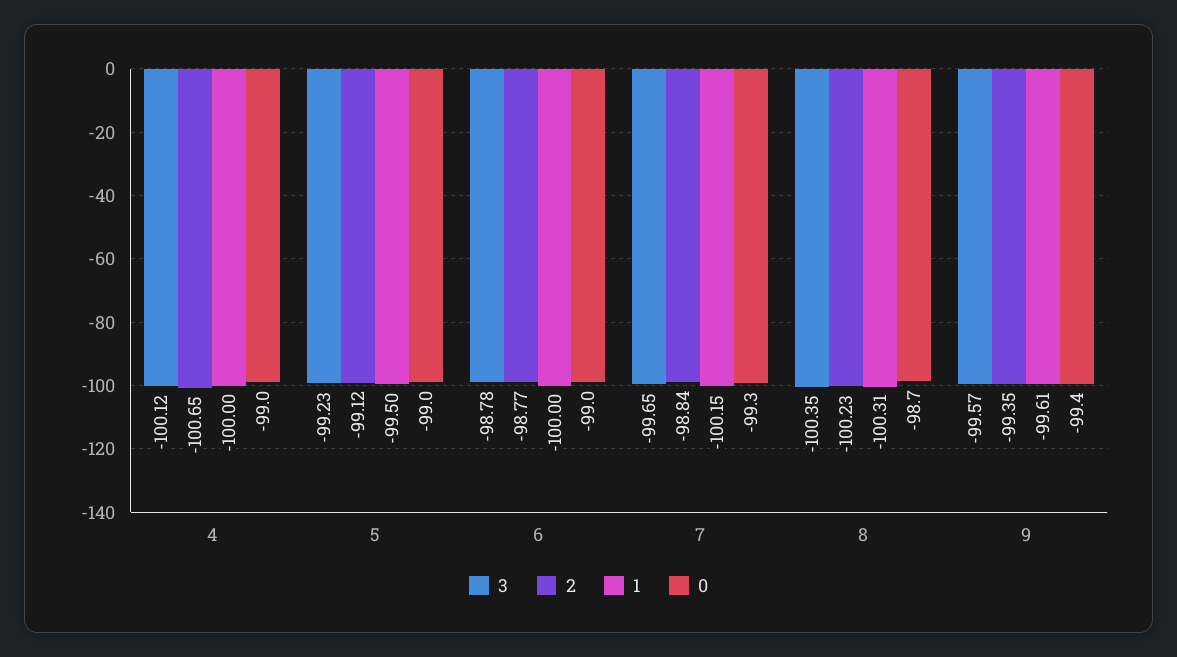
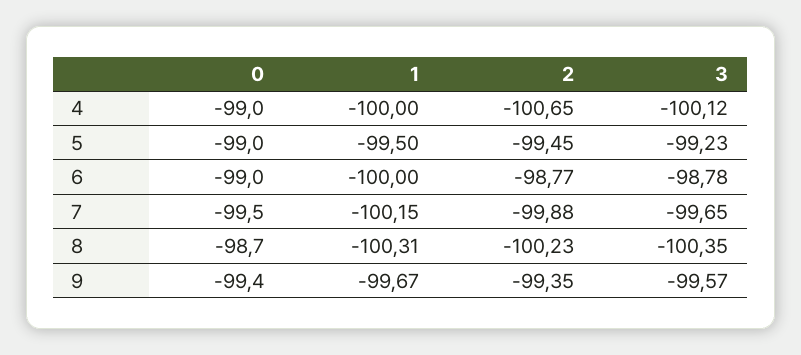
  {
    "3": {
      "4": -100.12,
      "5": -99.23,
      "6": -98.78,
      "7": -99.65,
      "8": -100.35,
      "9": -99.57
    },
    "2": {
      "4": -100.65,
-     "5": -99.12,
+     "5": -99.45,
      "6": -98.77,
-     "7": -98.84,
+     "7": -99.88,
      "8": -100.23,
      "9": -99.35
    },
    "1": {
      "4": -100,
      "5": -99.5,
      "6": -100,
      "7": -100.15,
      "8": -100.31,
-     "9": -99.61
+     "9": -99.67
    },
    "0": {
      "4": -99,
      "5": -99,
      "6": -99,
-     "7": -99.3,
+     "7": -99.5,
      "8": -98.7,
      "9": -99.4
    }
  }

